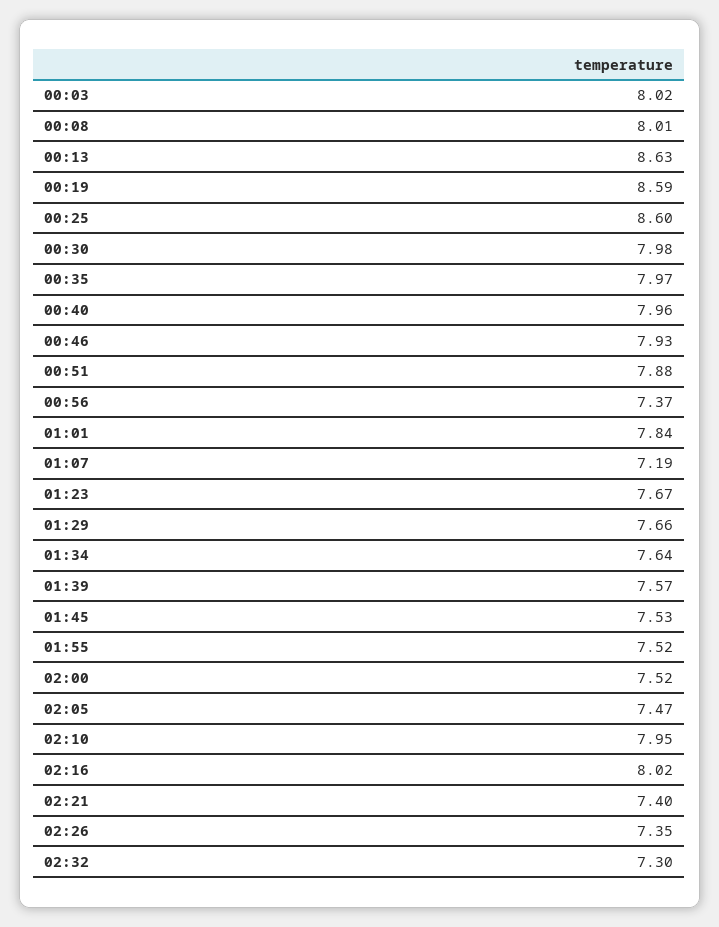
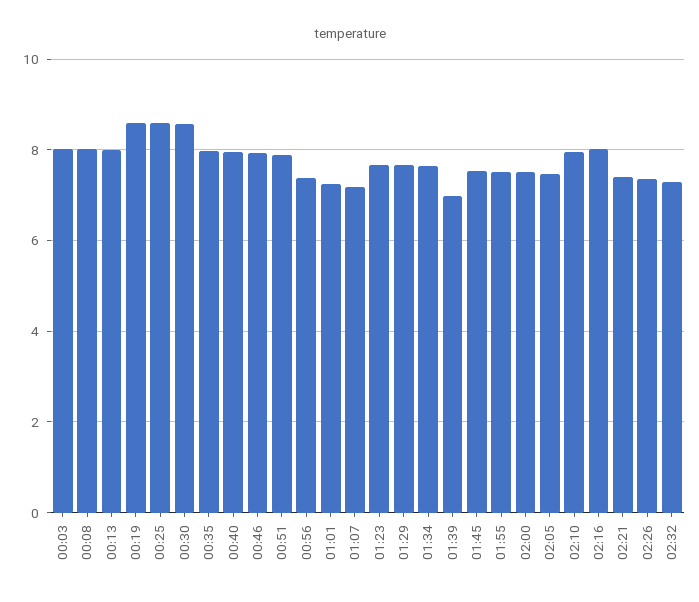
  {
    "00:03": 8.02,
    "00:08": 8.01,
-   "00:13": 8.63,
+   "00:13": 8,
    "00:19": 8.59,
    "00:25": 8.6,
-   "00:30": 7.98,
+   "00:30": 8.6,
    "00:35": 7.97,
    "00:40": 7.96,
    "00:46": 7.93,
    "00:51": 7.88,
    "00:56": 7.37,
-   "01:01": 7.84,
+   "01:01": 7.2,
    "01:07": 7.19,
    "01:23": 7.67,
    "01:29": 7.66,
    "01:34": 7.64,
-   "01:39": 7.57,
+   "01:39": 7,
    "01:45": 7.53,
    "01:55": 7.52,
    "02:00": 7.52,
    "02:05": 7.47,
    "02:10": 7.95,
    "02:16": 8.02,
    "02:21": 7.4,
    "02:26": 7.35,
    "02:32": 7.3
  }

